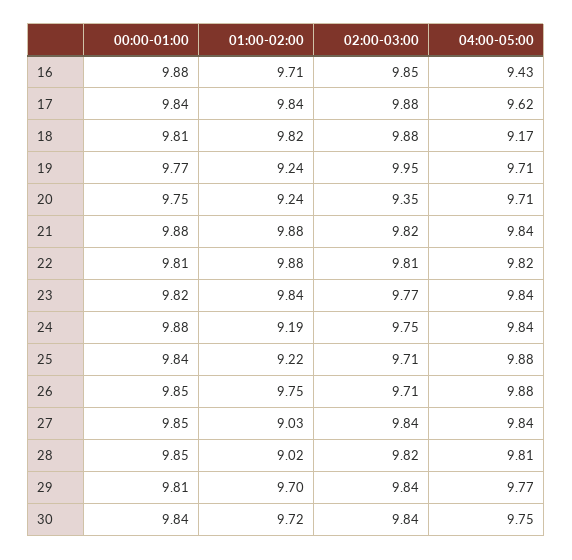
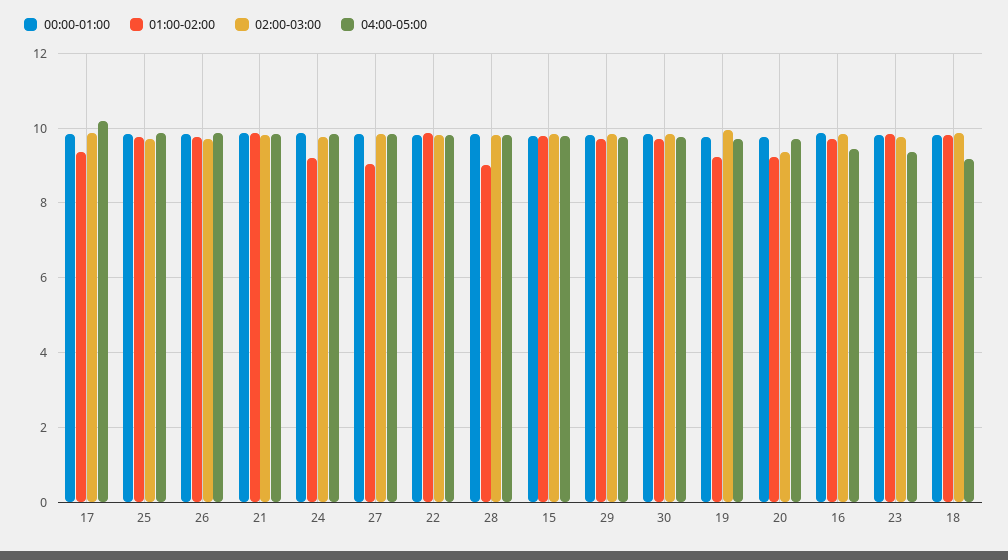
  {
    "00:00-01:00": {
      "16": 9.88,
      "17": 9.84,
      "18": 9.81,
      "19": 9.77,
      "20": 9.75,
      "21": 9.88,
      "22": 9.81,
      "23": 9.82,
      "24": 9.88,
      "25": 9.84,
      "26": 9.85,
      "27": 9.85,
      "28": 9.85,
      "29": 9.81,
-     "30": 9.84
+     "30": 9.84,
+     "15": 9.8
    },
    "01:00-02:00": {
      "16": 9.71,
-     "17": 9.84,
+     "17": 9.4,
      "18": 9.82,
      "19": 9.24,
      "20": 9.24,
      "21": 9.88,
      "22": 9.88,
      "23": 9.84,
      "24": 9.19,
-     "25": 9.22,
+     "25": 9.8,
      "26": 9.75,
      "27": 9.03,
      "28": 9.02,
      "29": 9.7,
-     "30": 9.72
+     "30": 9.72,
+     "15": 9.8
    },
    "02:00-03:00": {
      "16": 9.85,
      "17": 9.88,
      "18": 9.88,
      "19": 9.95,
      "20": 9.35,
      "21": 9.82,
      "22": 9.81,
      "23": 9.77,
      "24": 9.75,
      "25": 9.71,
      "26": 9.71,
      "27": 9.84,
      "28": 9.82,
      "29": 9.84,
-     "30": 9.84
+     "30": 9.84,
+     "15": 9.8
    },
    "04:00-05:00": {
      "16": 9.43,
-     "17": 9.62,
+     "17": 10.2,
      "18": 9.17,
      "19": 9.71,
      "20": 9.71,
      "21": 9.84,
      "22": 9.82,
-     "23": 9.84,
+     "23": 9.4,
      "24": 9.84,
      "25": 9.88,
      "26": 9.88,
      "27": 9.84,
      "28": 9.81,
      "29": 9.77,
-     "30": 9.75
+     "30": 9.75,
+     "15": 9.8
    }
  }

